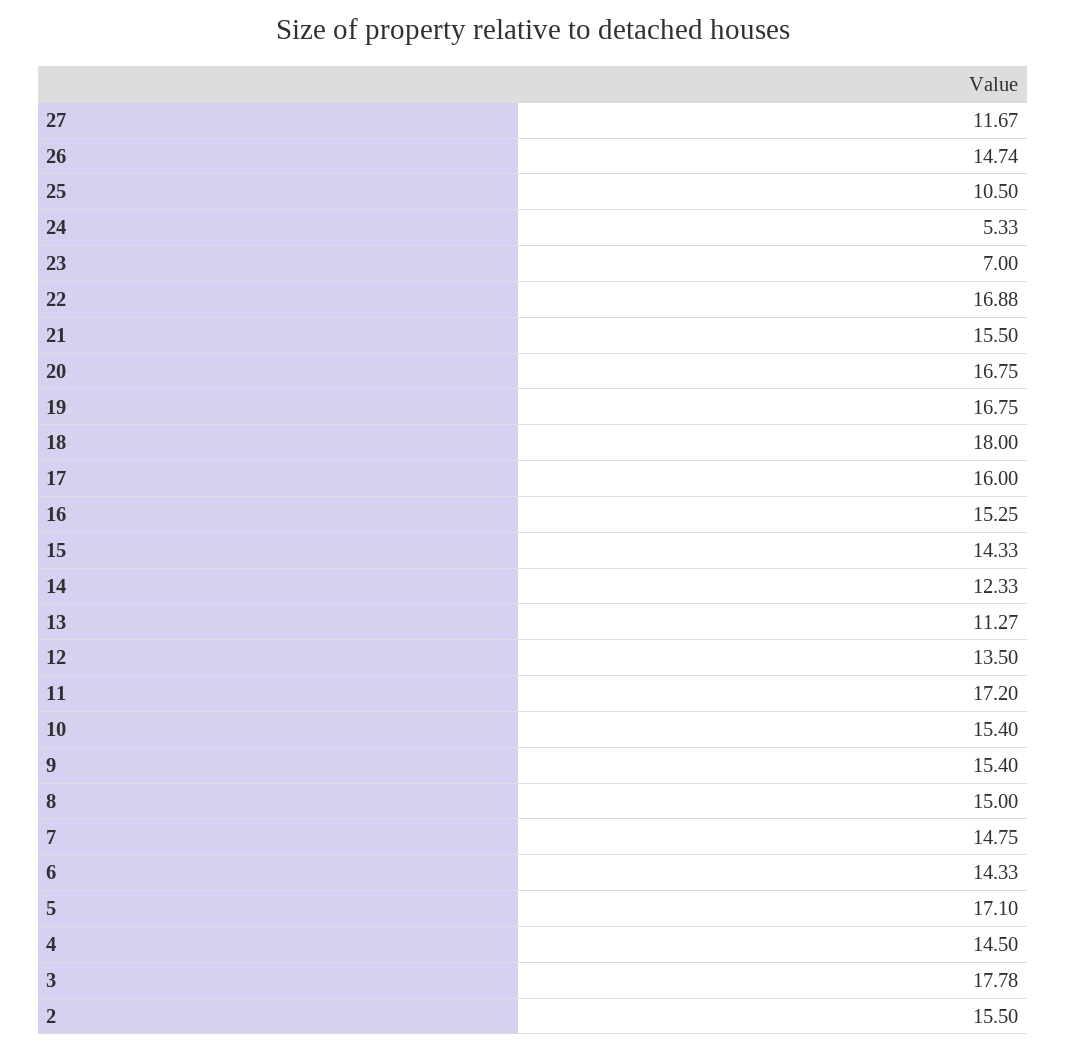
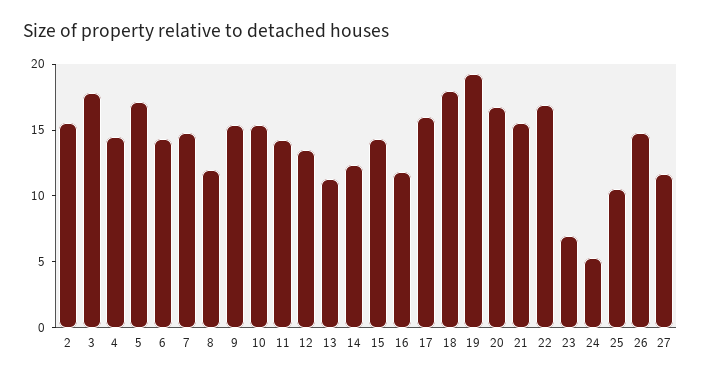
  {
    "27": 11.67,
    "26": 14.74,
    "25": 10.5,
    "24": 5.33,
    "23": 7,
    "22": 16.88,
    "21": 15.5,
    "20": 16.75,
-   "19": 16.75,
+   "19": 19,
    "18": 18,
    "17": 16,
-   "16": 15.25,
+   "16": 12,
    "15": 14.33,
    "14": 12.33,
    "13": 11.27,
    "12": 13.5,
-   "11": 17.2,
+   "11": 14,
    "10": 15.4,
    "9": 15.4,
-   "8": 15,
+   "8": 12,
    "7": 14.75,
    "6": 14.33,
    "5": 17.1,
    "4": 14.5,
    "3": 17.78,
    "2": 15.5
  }

